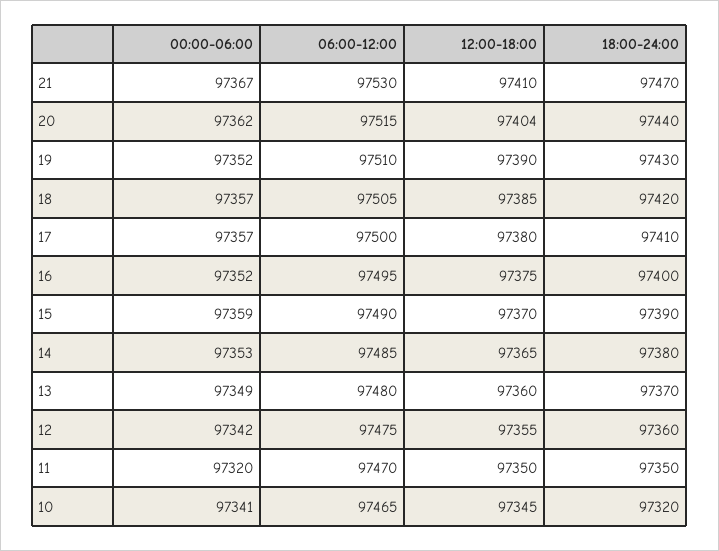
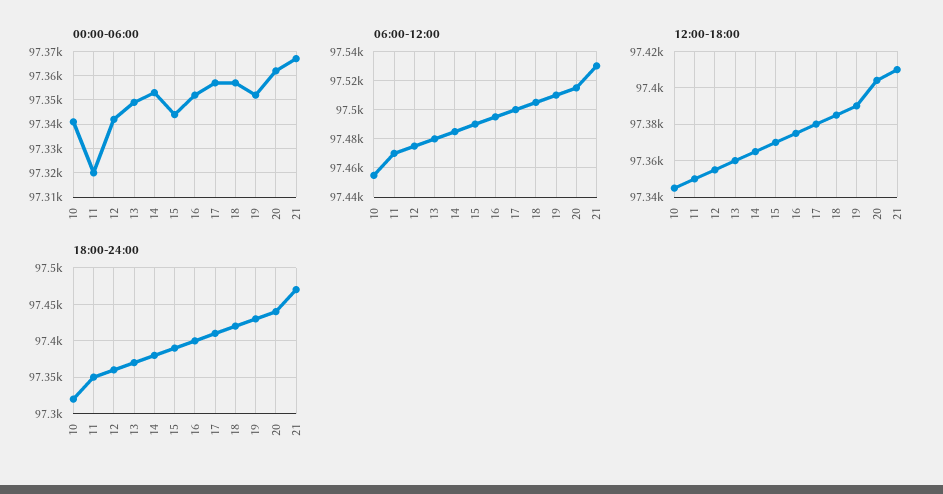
  {
    "00:00-06:00": {
      "21": 97367,
      "20": 97362,
      "19": 97352,
      "18": 97357,
      "17": 97357,
      "16": 97352,
-     "15": 97359,
+     "15": 97345,
      "14": 97353,
      "13": 97349,
      "12": 97342,
      "11": 97320,
      "10": 97341
    },
    "06:00-12:00": {
      "21": 97530,
      "20": 97515,
      "19": 97510,
      "18": 97505,
      "17": 97500,
      "16": 97495,
      "15": 97490,
      "14": 97485,
      "13": 97480,
      "12": 97475,
      "11": 97470,
-     "10": 97465
+     "10": 97455
    },
    "12:00-18:00": {
      "21": 97410,
      "20": 97404,
      "19": 97390,
      "18": 97385,
      "17": 97380,
      "16": 97375,
      "15": 97370,
      "14": 97365,
      "13": 97360,
      "12": 97355,
      "11": 97350,
      "10": 97345
    },
    "18:00-24:00": {
      "21": 97470,
      "20": 97440,
      "19": 97430,
      "18": 97420,
      "17": 97410,
      "16": 97400,
      "15": 97390,
      "14": 97380,
      "13": 97370,
      "12": 97360,
      "11": 97350,
      "10": 97320
    }
  }

